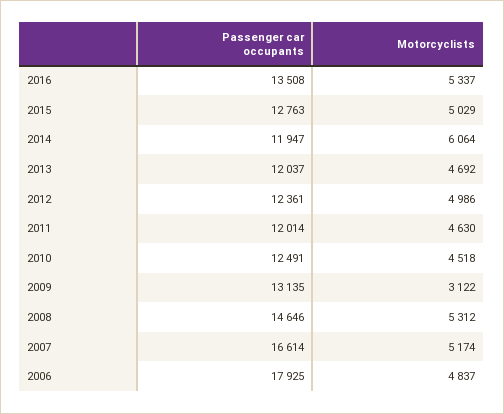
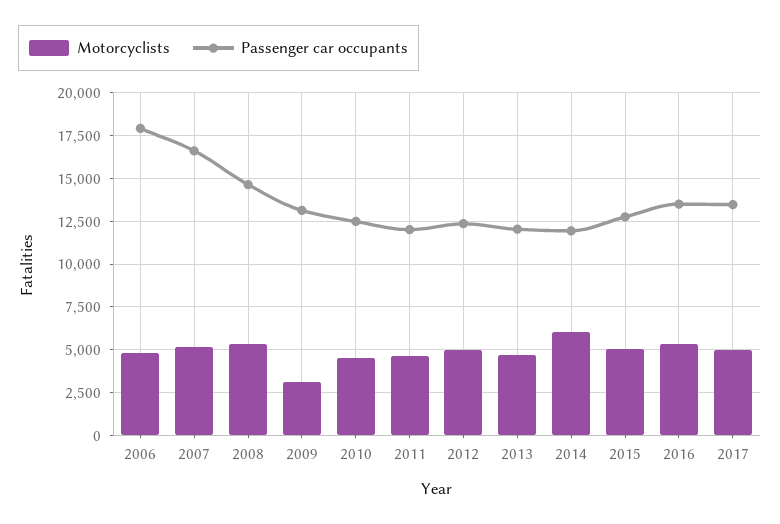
  {
    "Passenger car occupants": {
      "2016": 13508,
      "2015": 12763,
      "2014": 11947,
      "2013": 12037,
      "2012": 12361,
      "2011": 12014,
      "2010": 12491,
      "2009": 13135,
      "2008": 14646,
      "2007": 16614,
-     "2006": 17925
+     "2006": 17925,
+     "2017": 13500
    },
    "Motorcyclists": {
      "2016": 5337,
      "2015": 5029,
      "2014": 6064,
      "2013": 4692,
      "2012": 4986,
      "2011": 4630,
      "2010": 4518,
      "2009": 3122,
      "2008": 5312,
      "2007": 5174,
-     "2006": 4837
+     "2006": 4837,
+     "2017": 5000
    }
  }

